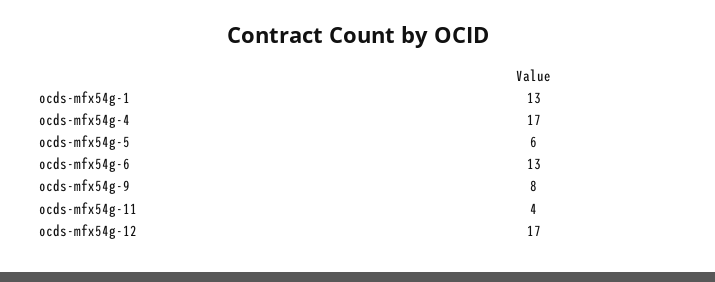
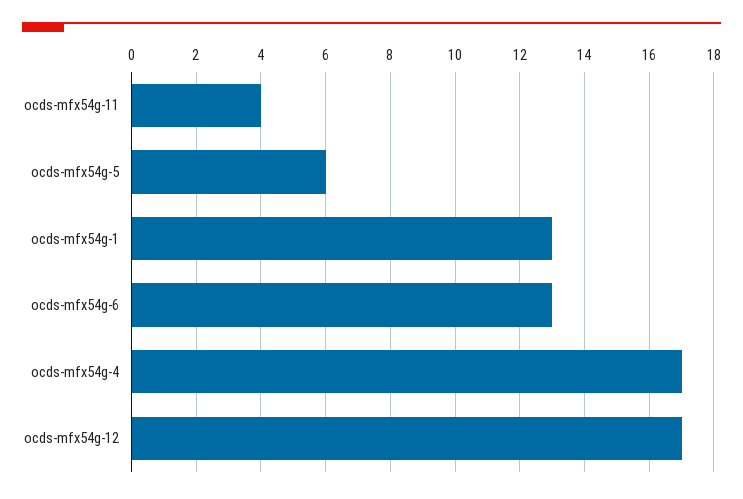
  {
    "ocds-mfx54g-1": 13,
    "ocds-mfx54g-4": 17,
    "ocds-mfx54g-5": 6,
    "ocds-mfx54g-6": 13,
-   "ocds-mfx54g-9": 8,
    "ocds-mfx54g-11": 4,
    "ocds-mfx54g-12": 17
  }

